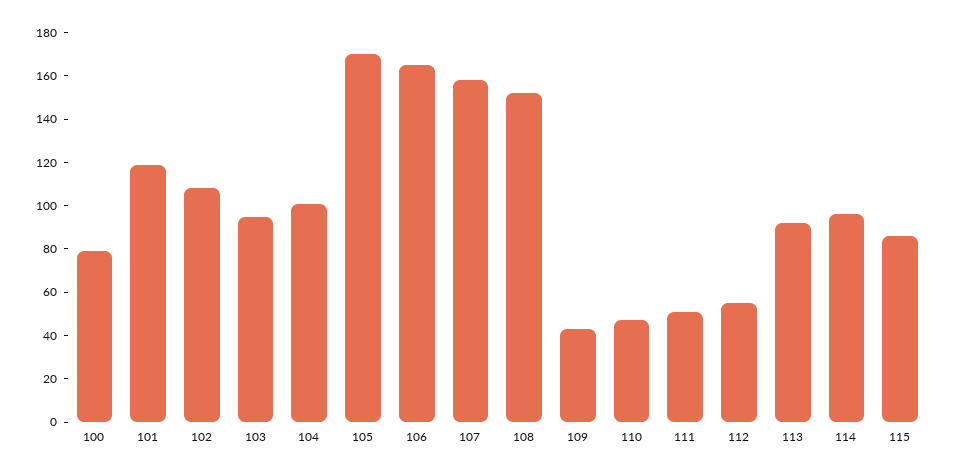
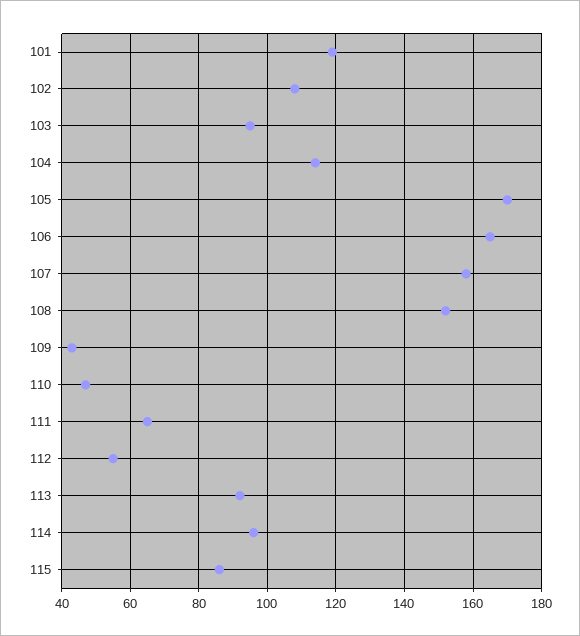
  {
-   "100": 80,
    "101": 120,
    "102": 110,
    "103": 95,
-   "104": 100,
+   "104": 115,
    "105": 170,
    "106": 165,
    "107": 160,
    "108": 150,
    "109": 45,
    "110": 45,
-   "111": 50,
+   "111": 65,
    "112": 55,
    "113": 90,
    "114": 95,
    "115": 85
  }

